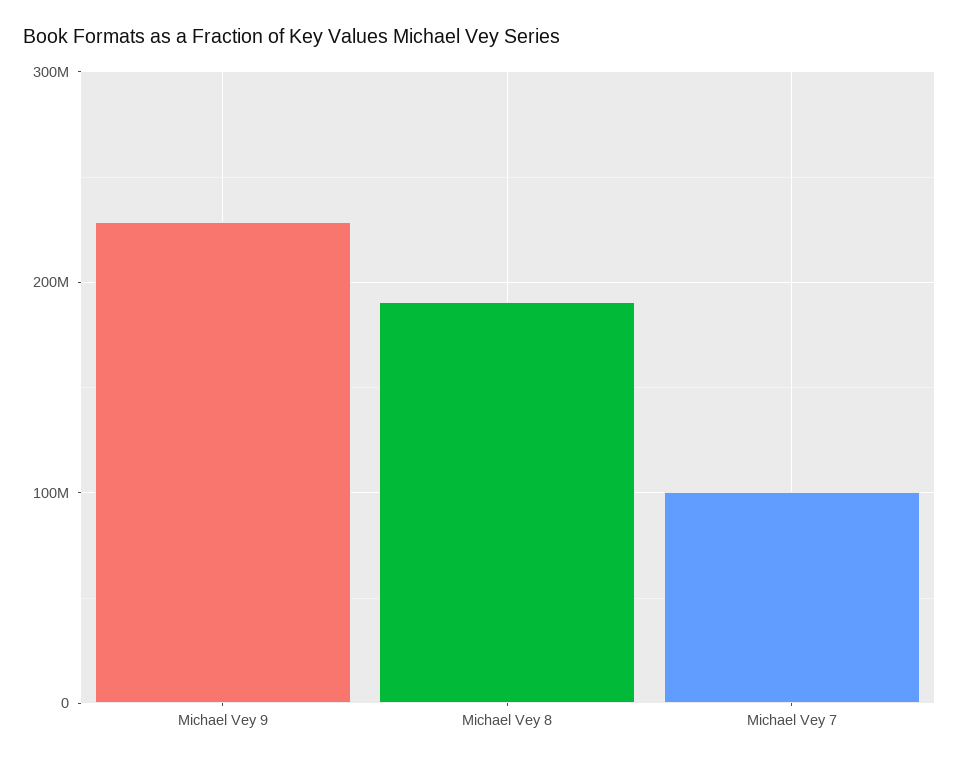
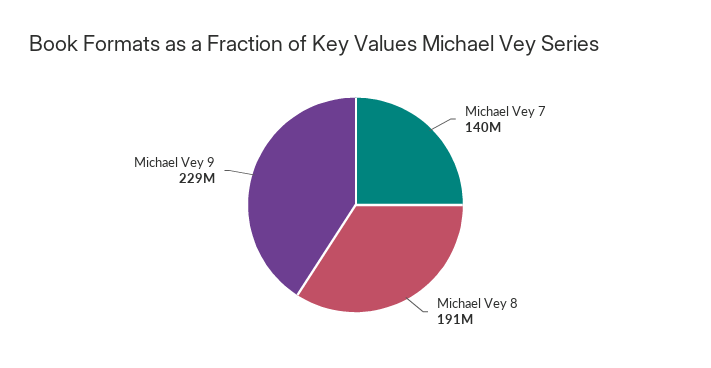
  {
    "Michael Vey 9": 229000000,
    "Michael Vey 8": 191000000,
-   "Michael Vey 7": 100000000
+   "Michael Vey 7": 140000000
  }

